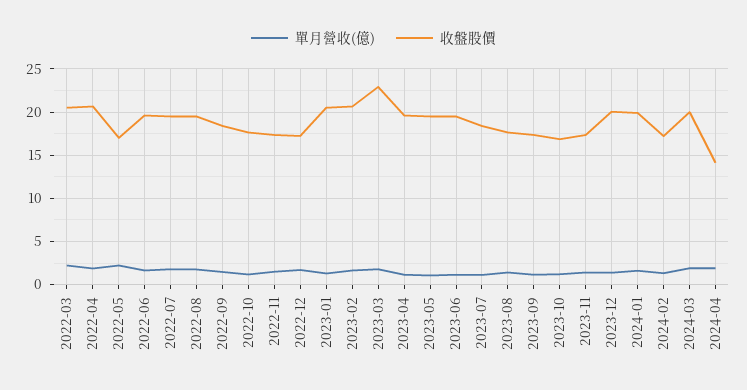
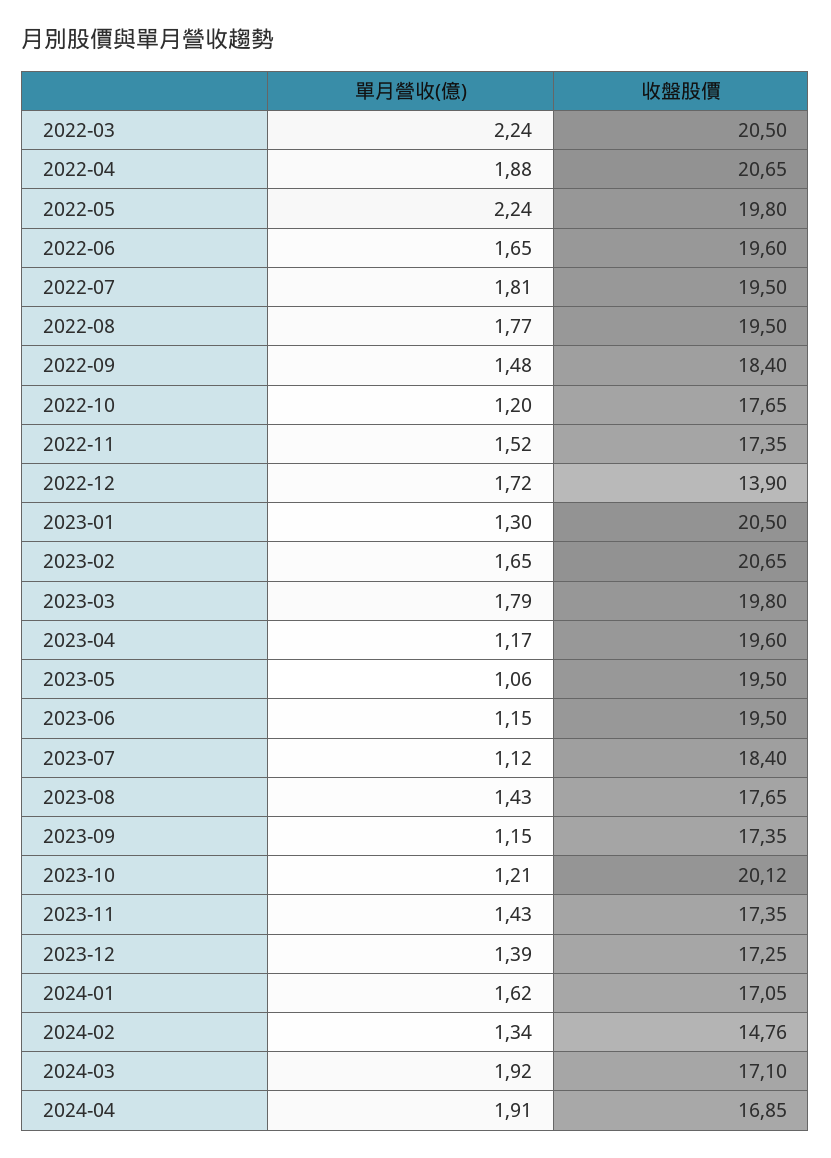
  {
    "單月營收(億)": {
      "2022-03": 2.24,
      "2022-04": 1.88,
      "2022-05": 2.24,
      "2022-06": 1.65,
      "2022-07": 1.81,
      "2022-08": 1.77,
      "2022-09": 1.48,
      "2022-10": 1.2,
      "2022-11": 1.52,
      "2022-12": 1.72,
      "2023-01": 1.3,
      "2023-02": 1.65,
      "2023-03": 1.79,
      "2023-04": 1.17,
      "2023-05": 1.06,
      "2023-06": 1.15,
      "2023-07": 1.12,
      "2023-08": 1.43,
      "2023-09": 1.15,
      "2023-10": 1.21,
      "2023-11": 1.43,
      "2023-12": 1.39,
      "2024-01": 1.62,
      "2024-02": 1.34,
      "2024-03": 1.92,
      "2024-04": 1.91
    },
    "收盤股價": {
      "2022-03": 20.5,
      "2022-04": 20.65,
-     "2022-05": 17,
+     "2022-05": 19.8,
      "2022-06": 19.6,
      "2022-07": 19.5,
      "2022-08": 19.5,
      "2022-09": 18.4,
      "2022-10": 17.65,
      "2022-11": 17.35,
-     "2022-12": 17,
+     "2022-12": 13.9,
      "2023-01": 20.5,
      "2023-02": 20.65,
-     "2023-03": 23,
+     "2023-03": 19.8,
      "2023-04": 19.6,
      "2023-05": 19.5,
      "2023-06": 19.5,
      "2023-07": 18.4,
      "2023-08": 17.65,
      "2023-09": 17.35,
-     "2023-10": 17,
+     "2023-10": 20.12,
      "2023-11": 17.35,
-     "2023-12": 20,
+     "2023-12": 17.25,
-     "2024-01": 20,
+     "2024-01": 17.05,
-     "2024-02": 17,
+     "2024-02": 14.76,
-     "2024-03": 20,
+     "2024-03": 17.1,
-     "2024-04": 14
+     "2024-04": 16.85
    }
  }

